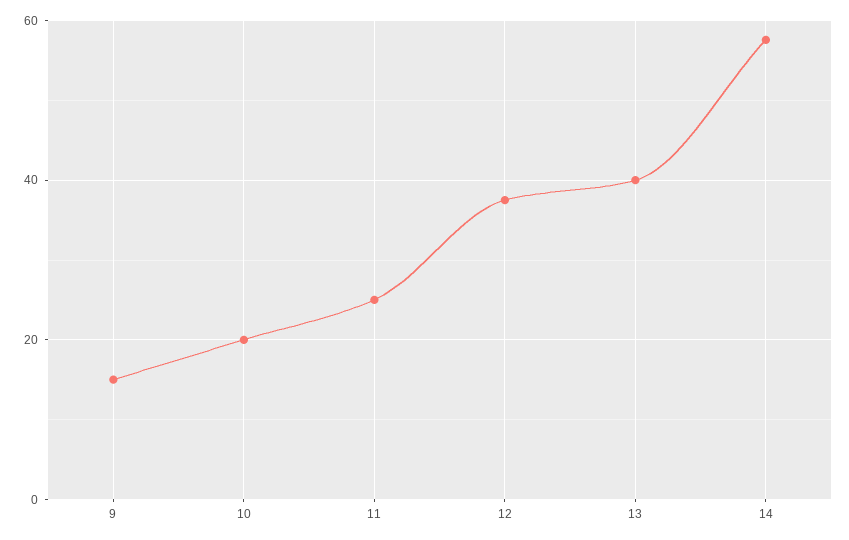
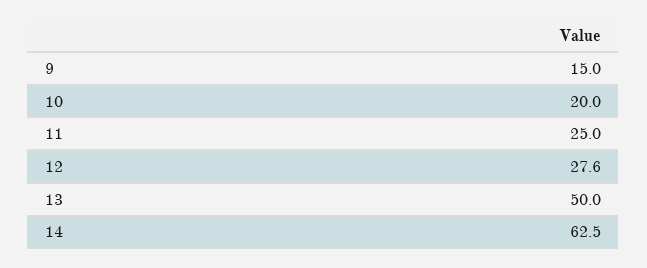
  {
    "9": 15,
    "10": 20,
    "11": 25,
-   "12": 38,
+   "12": 27.6,
-   "13": 40,
+   "13": 50,
-   "14": 58
+   "14": 62.5
  }

